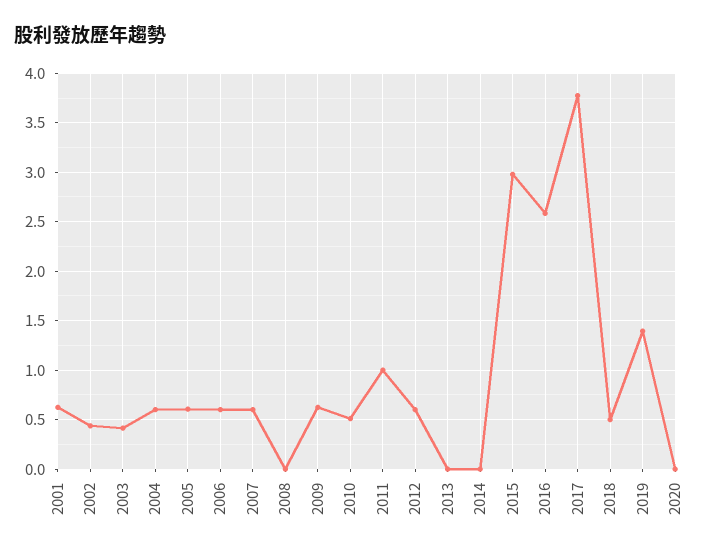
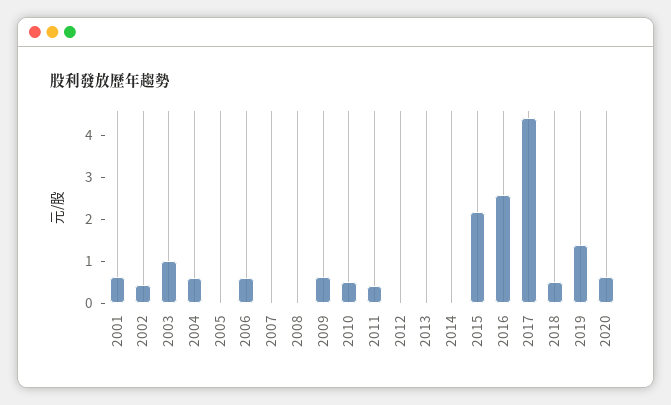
  {
    "2001": 0.6,
    "2002": 0.4,
-   "2003": 0.4,
+   "2003": 1,
    "2004": 0.6,
-   "2005": 0.6,
+   "2005": 0,
    "2006": 0.6,
-   "2007": 0.6,
+   "2007": 0,
    "2008": 0,
    "2009": 0.6,
    "2010": 0.5,
-   "2011": 1,
+   "2011": 0.4,
-   "2012": 0.6,
+   "2012": 0,
    "2013": 0,
    "2014": 0,
-   "2015": 3,
+   "2015": 2.2,
    "2016": 2.6,
-   "2017": 3.8,
+   "2017": 4.4,
    "2018": 0.5,
    "2019": 1.4,
-   "2020": 0
+   "2020": 0.6
  }

